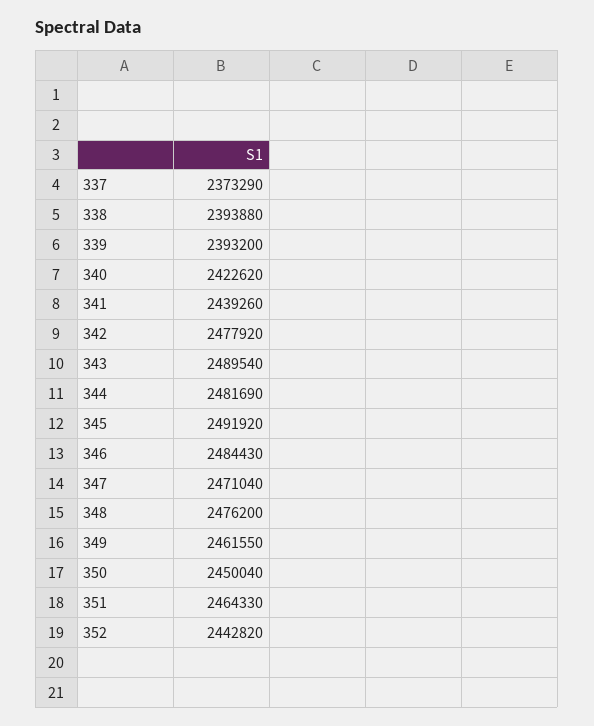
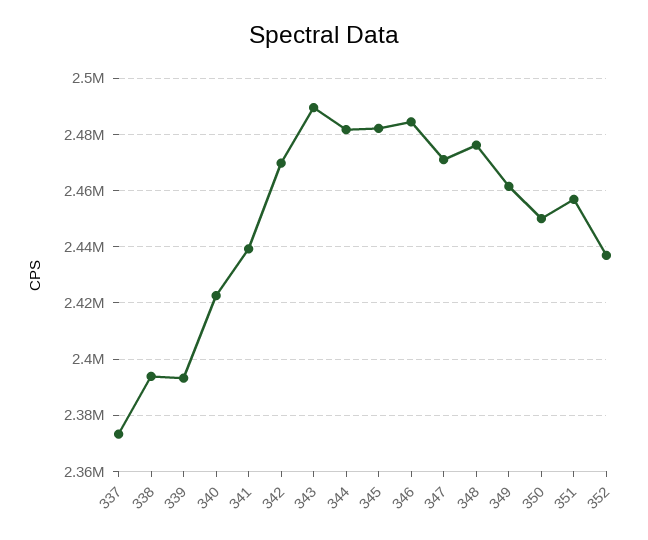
  {
    "337": 2373290,
    "338": 2393880,
    "339": 2393200,
    "340": 2422620,
    "341": 2439260,
-   "342": 2477920,
+   "342": 2470000,
    "343": 2489540,
    "344": 2481690,
-   "345": 2491920,
+   "345": 2482500,
    "346": 2484430,
    "347": 2471040,
    "348": 2476200,
    "349": 2461550,
    "350": 2450040,
-   "351": 2464330,
+   "351": 2457500,
-   "352": 2442820
+   "352": 2437500
  }

